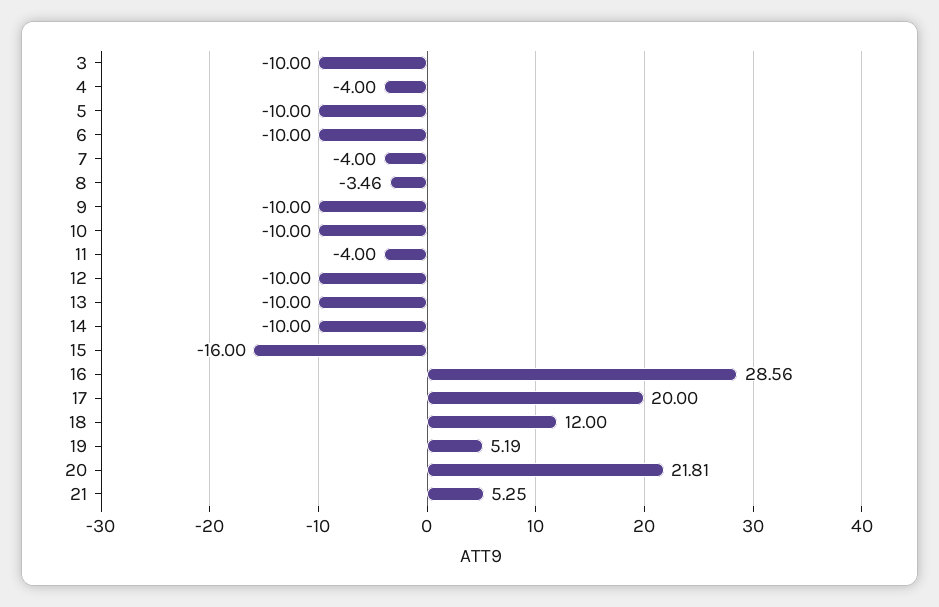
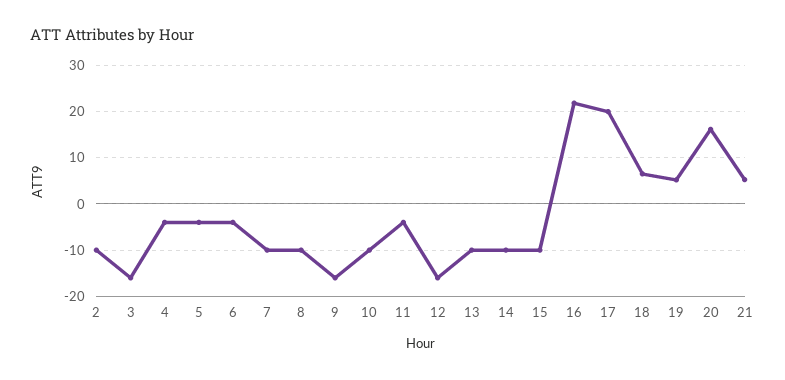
  {
-   "3": -10,
+   "3": -16,
    "4": -4,
-   "5": -10,
+   "5": -4,
-   "6": -10,
+   "6": -4,
-   "7": -4,
+   "7": -10,
-   "8": -3.46,
+   "8": -10,
-   "9": -10,
+   "9": -16,
    "10": -10,
    "11": -4,
-   "12": -10,
+   "12": -16,
    "13": -10,
    "14": -10,
-   "15": -16,
+   "15": -10,
-   "16": 28.56,
+   "16": 22,
    "17": 20,
-   "18": 12,
+   "18": 6,
    "19": 5.19,
-   "20": 21.81,
+   "20": 16,
-   "21": 5.25
+   "21": 5.25,
+   "2": -10
  }

